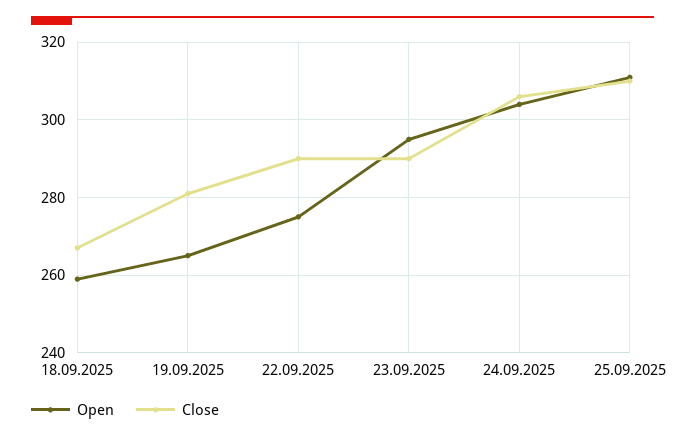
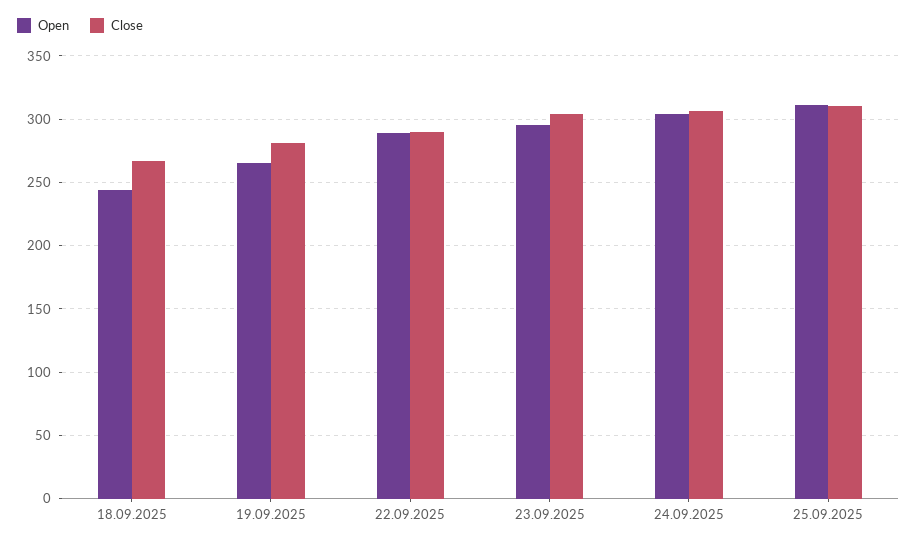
  {
    "Open": {
-     "18.09.2025": 260,
+     "18.09.2025": 245,
      "19.09.2025": 265,
-     "22.09.2025": 275,
+     "22.09.2025": 290,
      "23.09.2025": 295,
      "24.09.2025": 305,
      "25.09.2025": 310
    },
    "Close": {
      "18.09.2025": 265,
      "19.09.2025": 280,
      "22.09.2025": 290,
-     "23.09.2025": 290,
+     "23.09.2025": 305,
      "24.09.2025": 305,
      "25.09.2025": 310
    }
  }

